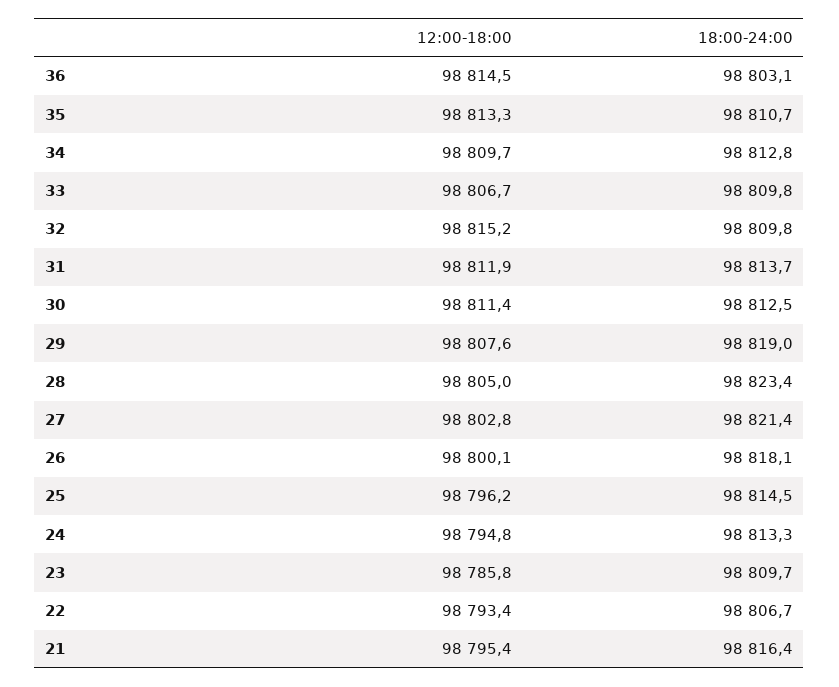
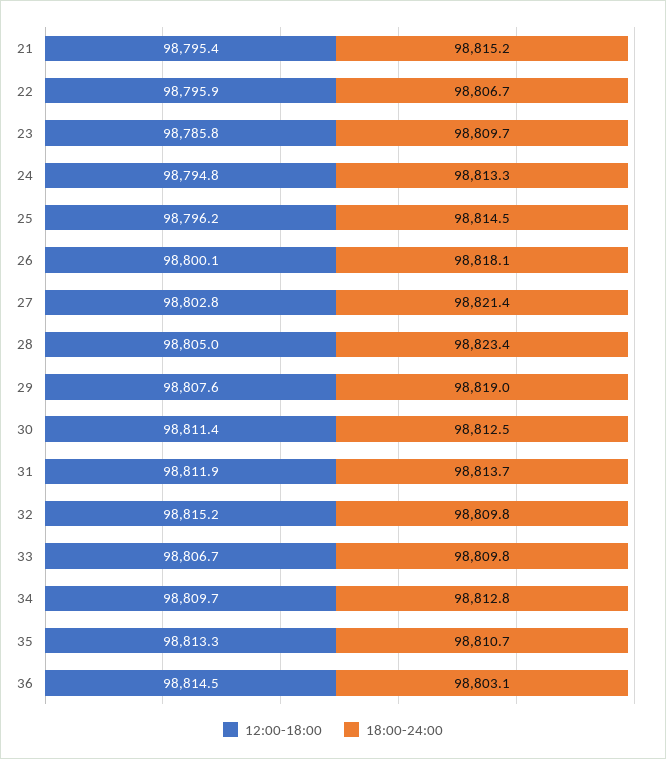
  {
    "12:00-18:00": {
      "36": 98814.5,
      "35": 98813.3,
      "34": 98809.7,
      "33": 98806.7,
      "32": 98815.2,
      "31": 98811.9,
      "30": 98811.4,
      "29": 98807.6,
      "28": 98805,
      "27": 98802.8,
      "26": 98800.1,
      "25": 98796.2,
      "24": 98794.8,
      "23": 98785.8,
-     "22": 98793.4,
+     "22": 98795.9,
      "21": 98795.4
    },
    "18:00-24:00": {
      "36": 98803.1,
      "35": 98810.7,
      "34": 98812.8,
      "33": 98809.8,
      "32": 98809.8,
      "31": 98813.7,
      "30": 98812.5,
      "29": 98819,
      "28": 98823.4,
      "27": 98821.4,
      "26": 98818.1,
      "25": 98814.5,
      "24": 98813.3,
      "23": 98809.7,
      "22": 98806.7,
-     "21": 98816.4
+     "21": 98815.2
    }
  }

